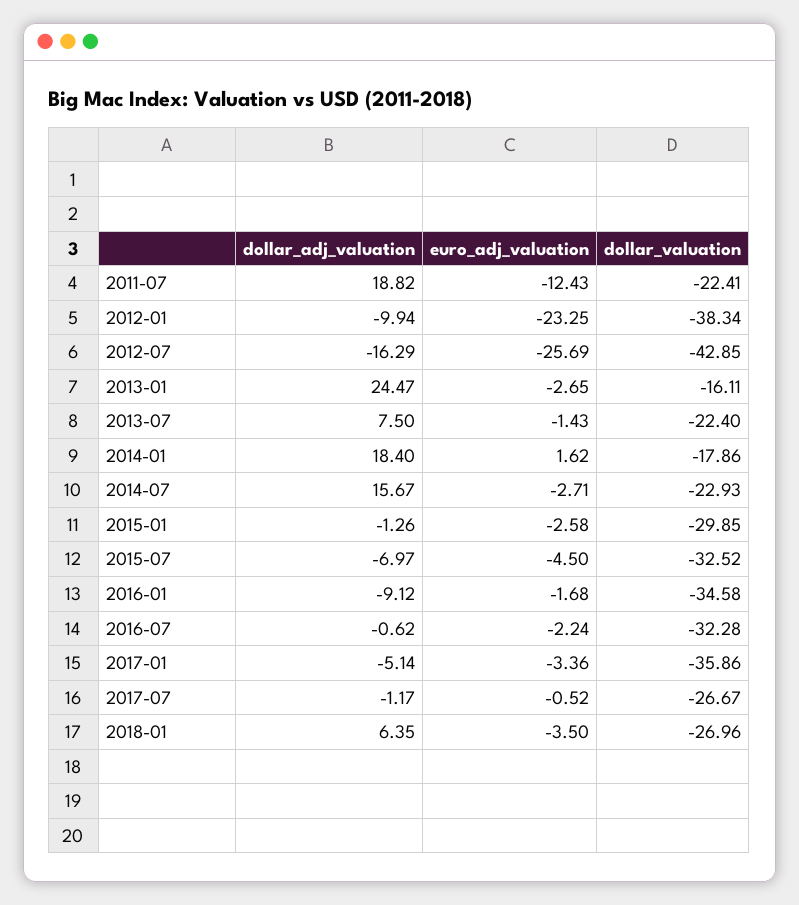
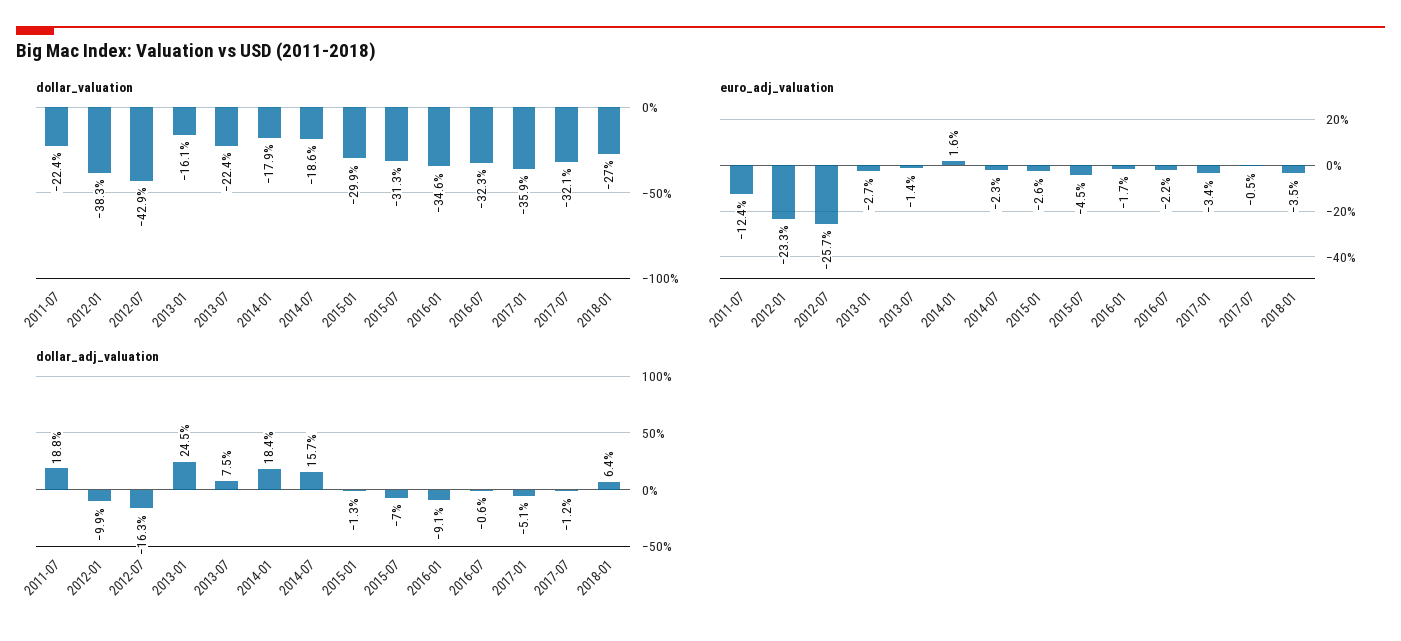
  {
    "dollar_adj_valuation": {
      "2011-07": 18.82,
      "2012-01": -9.94,
      "2012-07": -16.29,
      "2013-01": 24.47,
      "2013-07": 7.5,
      "2014-01": 18.4,
      "2014-07": 15.67,
      "2015-01": -1.26,
      "2015-07": -6.97,
      "2016-01": -9.12,
      "2016-07": -0.62,
      "2017-01": -5.14,
      "2017-07": -1.17,
      "2018-01": 6.35
    },
    "euro_adj_valuation": {
      "2011-07": -12.43,
      "2012-01": -23.25,
      "2012-07": -25.69,
      "2013-01": -2.65,
      "2013-07": -1.43,
      "2014-01": 1.62,
-     "2014-07": -2.71,
+     "2014-07": -2.3,
      "2015-01": -2.58,
      "2015-07": -4.5,
      "2016-01": -1.68,
      "2016-07": -2.24,
      "2017-01": -3.36,
      "2017-07": -0.52,
      "2018-01": -3.5
    },
    "dollar_valuation": {
      "2011-07": -22.41,
      "2012-01": -38.34,
      "2012-07": -42.85,
      "2013-01": -16.11,
      "2013-07": -22.4,
      "2014-01": -17.86,
-     "2014-07": -22.93,
+     "2014-07": -18.6,
      "2015-01": -29.85,
-     "2015-07": -32.52,
+     "2015-07": -31.3,
      "2016-01": -34.58,
      "2016-07": -32.28,
      "2017-01": -35.86,
-     "2017-07": -26.67,
+     "2017-07": -32.1,
      "2018-01": -26.96
    }
  }

